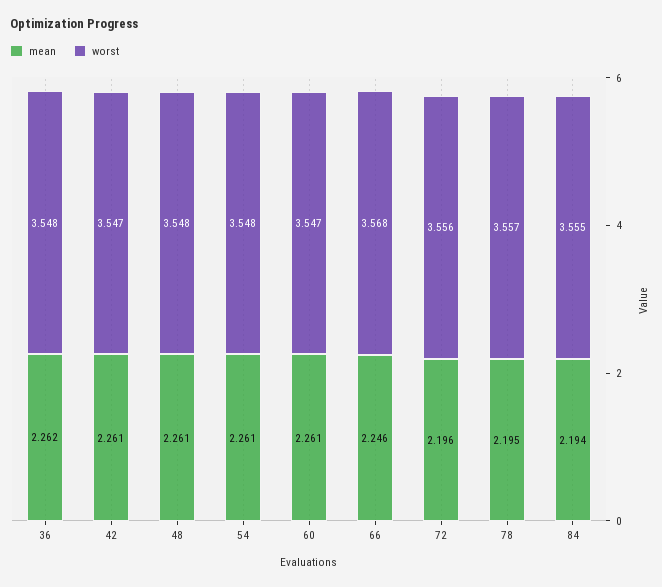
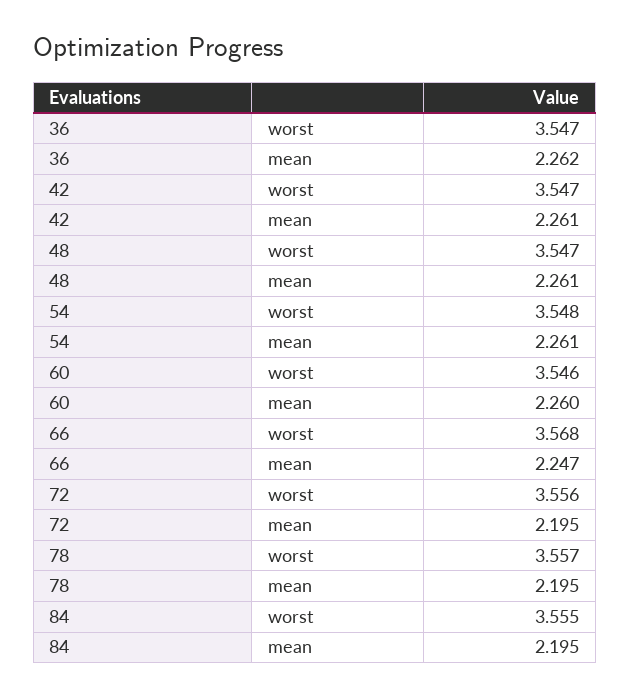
  {
    "mean": {
      "36": 2.262,
      "42": 2.261,
      "48": 2.261,
      "54": 2.261,
-     "60": 2.261,
+     "60": 2.26,
-     "66": 2.246,
+     "66": 2.247,
-     "72": 2.196,
+     "72": 2.195,
      "78": 2.195,
-     "84": 2.194
+     "84": 2.195
    },
    "worst": {
-     "36": 3.548,
+     "36": 3.547,
      "42": 3.547,
-     "48": 3.548,
+     "48": 3.547,
      "54": 3.548,
-     "60": 3.547,
+     "60": 3.546,
      "66": 3.568,
      "72": 3.556,
      "78": 3.557,
      "84": 3.555
    }
  }

